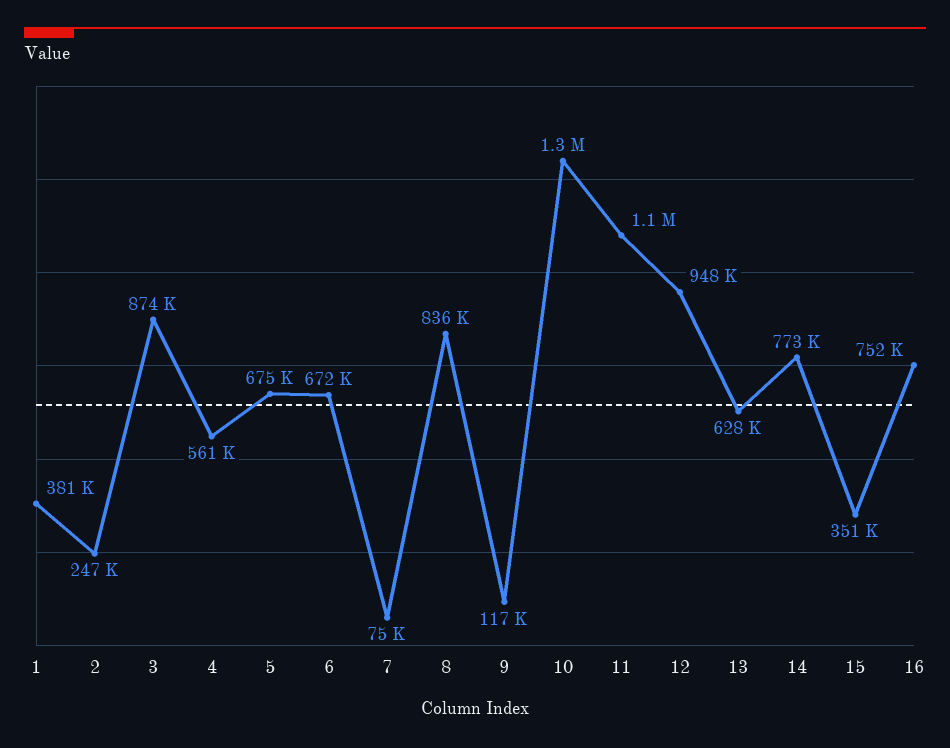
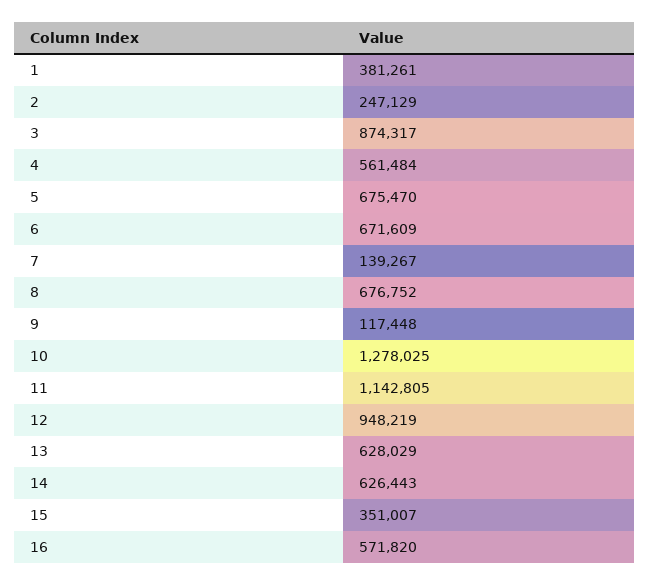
  {
    "1": 381261,
    "2": 247129,
    "3": 874317,
    "4": 561484,
    "5": 675470,
    "6": 671609,
-   "7": 75000,
+   "7": 139267,
-   "8": 836000,
+   "8": 676752,
    "9": 117448,
    "10": 1278025,
    "11": 1142805,
    "12": 948219,
    "13": 628029,
-   "14": 773000,
+   "14": 626443,
    "15": 351007,
-   "16": 752000
+   "16": 571820
  }

